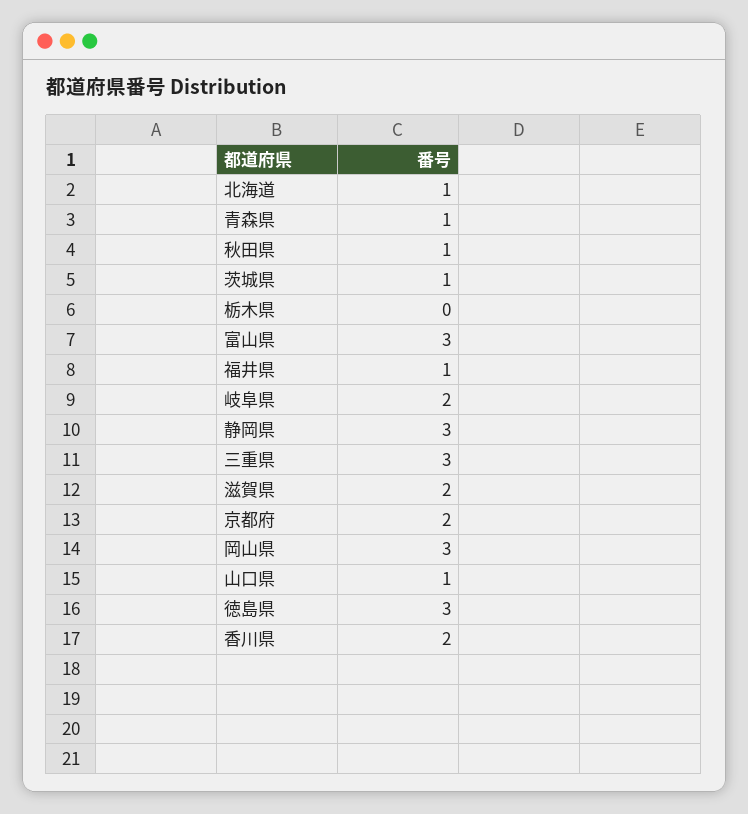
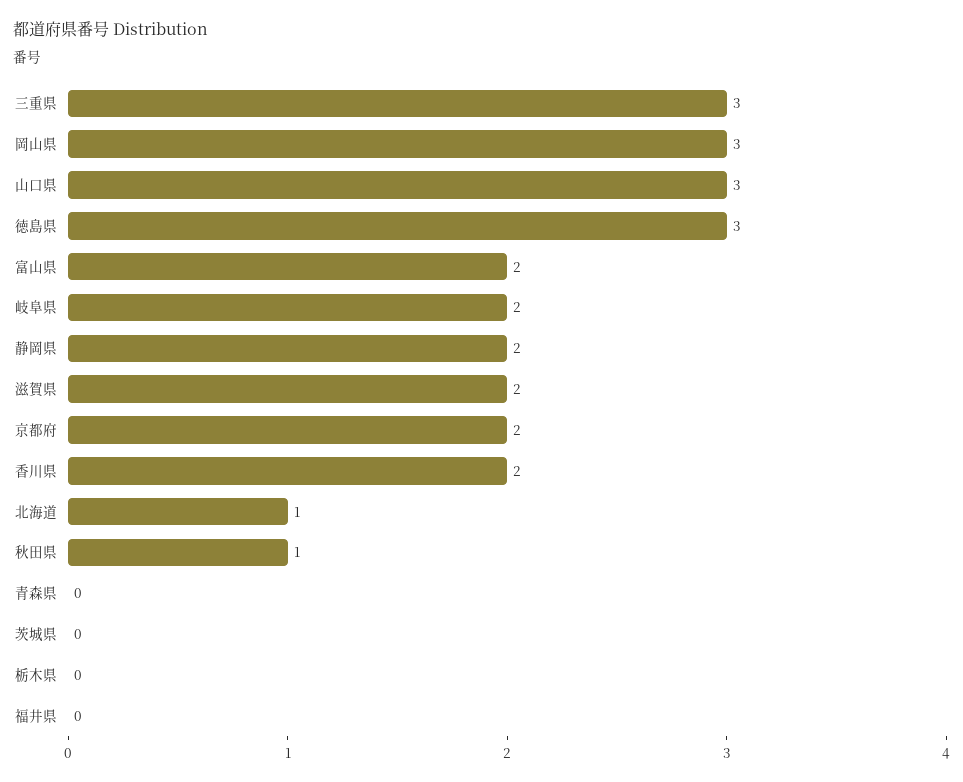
  {
    "北海道": 1,
-   "青森県": 1,
+   "青森県": 0,
    "秋田県": 1,
-   "茨城県": 1,
+   "茨城県": 0,
    "栃木県": 0,
-   "富山県": 3,
+   "富山県": 2,
-   "福井県": 1,
+   "福井県": 0,
    "岐阜県": 2,
-   "静岡県": 3,
+   "静岡県": 2,
    "三重県": 3,
    "滋賀県": 2,
    "京都府": 2,
    "岡山県": 3,
-   "山口県": 1,
+   "山口県": 3,
    "徳島県": 3,
    "香川県": 2
  }

